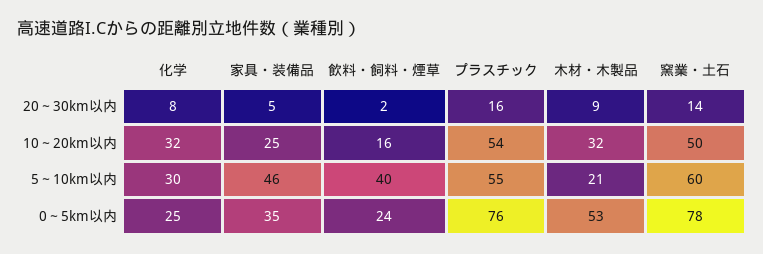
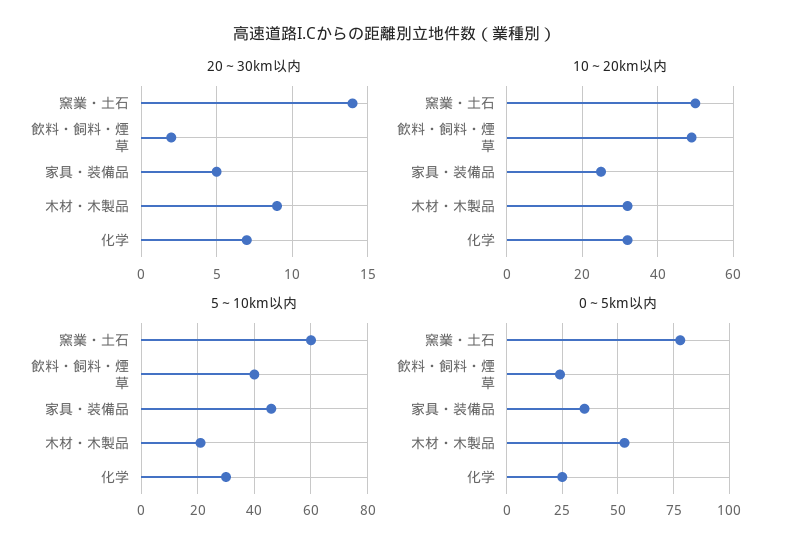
  {
    "20～30km以内": {
-     "化学": 8,
+     "化学": 7,
      "家具・装備品": 5,
      "飲料・飼料・煙草": 2,
-     "プラスチック": 16,
      "木材・木製品": 9,
      "窯業・土石": 14
    },
    "10～20km以内": {
      "化学": 32,
      "家具・装備品": 25,
-     "飲料・飼料・煙草": 16,
+     "飲料・飼料・煙草": 50,
-     "プラスチック": 54,
      "木材・木製品": 32,
      "窯業・土石": 50
    },
    "5～10km以内": {
      "化学": 30,
      "家具・装備品": 46,
      "飲料・飼料・煙草": 40,
-     "プラスチック": 55,
      "木材・木製品": 21,
      "窯業・土石": 60
    },
    "0～5km以内": {
      "化学": 25,
      "家具・装備品": 35,
      "飲料・飼料・煙草": 24,
-     "プラスチック": 76,
      "木材・木製品": 53,
      "窯業・土石": 78
    }
  }

